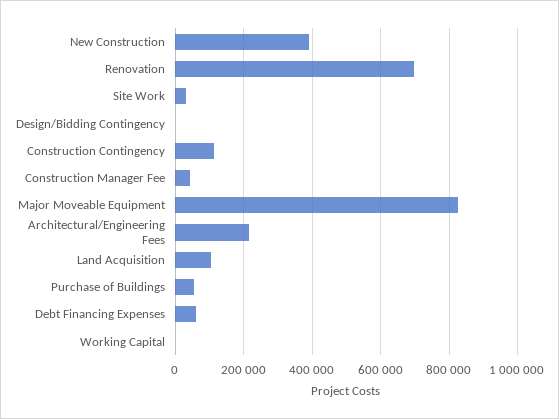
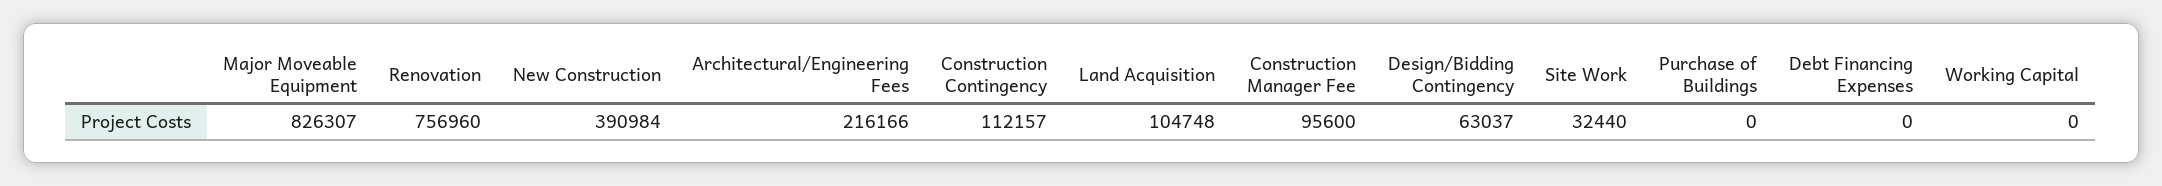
  {
    "New Construction": 390984,
-   "Renovation": 700000,
+   "Renovation": 756960,
    "Site Work": 32440,
-   "Design/Bidding Contingency": 0,
+   "Design/Bidding Contingency": 63037,
    "Construction Contingency": 112157,
-   "Construction Manager Fee": 40000,
+   "Construction Manager Fee": 95600,
    "Major Moveable Equipment": 826307,
    "Architectural/Engineering Fees": 216166,
    "Land Acquisition": 104748,
-   "Purchase of Buildings": 60000,
+   "Purchase of Buildings": 0,
-   "Debt Financing Expenses": 60000,
+   "Debt Financing Expenses": 0,
    "Working Capital": 0
  }

